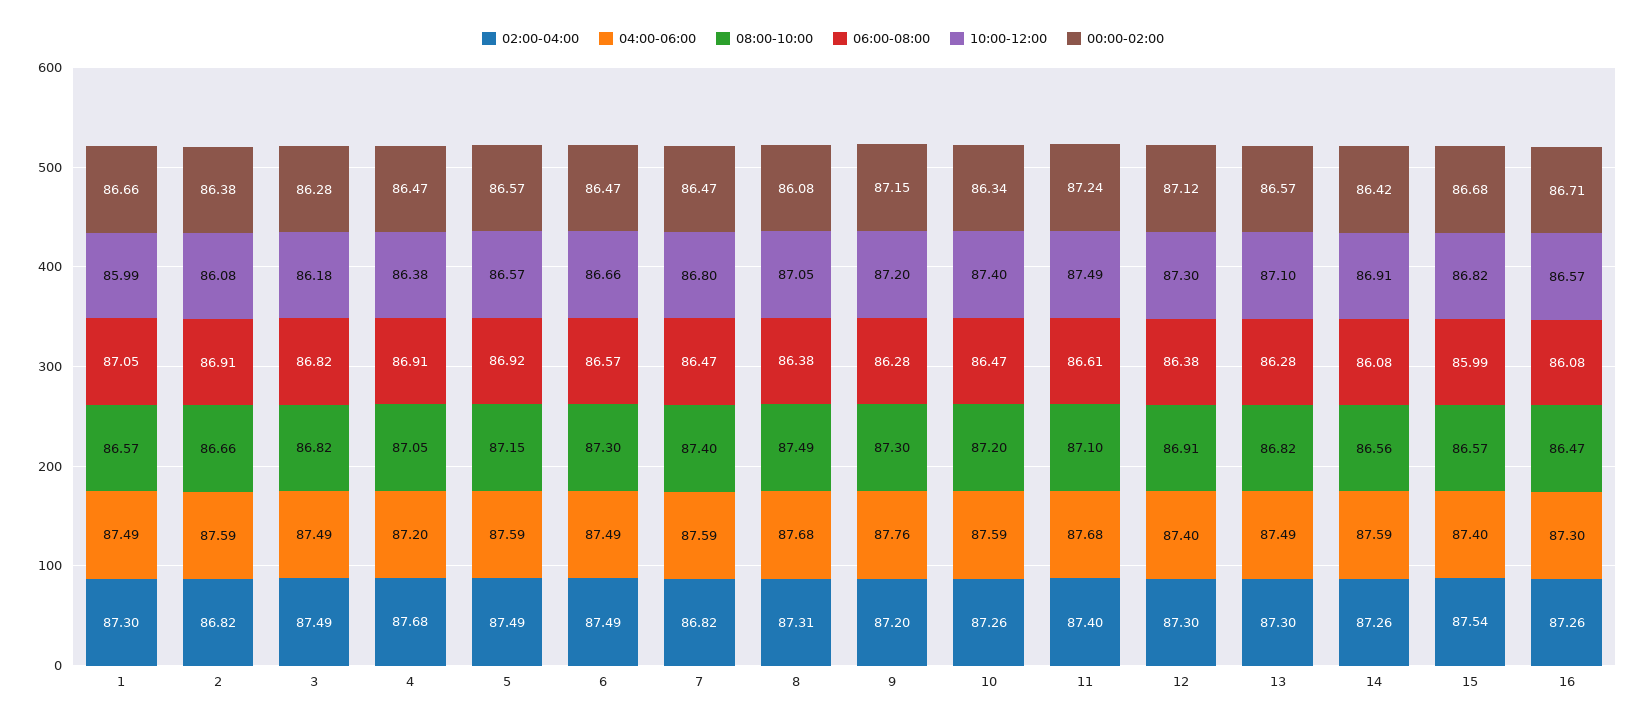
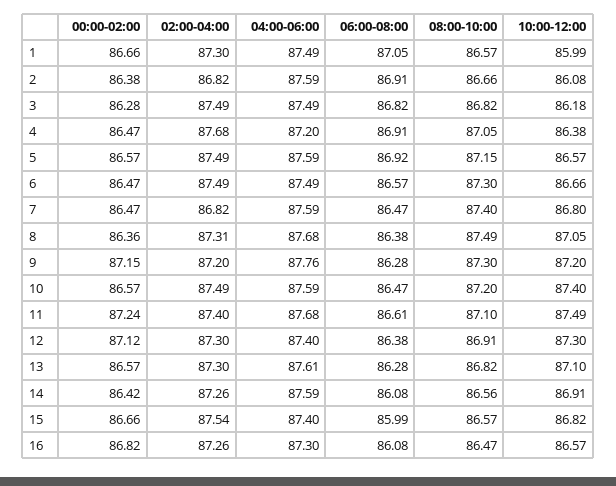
  {
    "02:00-04:00": {
      "1": 87.3,
      "2": 86.82,
      "3": 87.49,
      "4": 87.68,
      "5": 87.49,
      "6": 87.49,
      "7": 86.82,
      "8": 87.31,
      "9": 87.2,
-     "10": 87.26,
+     "10": 87.49,
      "11": 87.4,
      "12": 87.3,
      "13": 87.3,
      "14": 87.26,
      "15": 87.54,
      "16": 87.26
    },
    "04:00-06:00": {
      "1": 87.49,
      "2": 87.59,
      "3": 87.49,
      "4": 87.2,
      "5": 87.59,
      "6": 87.49,
      "7": 87.59,
      "8": 87.68,
      "9": 87.76,
      "10": 87.59,
      "11": 87.68,
      "12": 87.4,
-     "13": 87.49,
+     "13": 87.61,
      "14": 87.59,
      "15": 87.4,
      "16": 87.3
    },
    "08:00-10:00": {
      "1": 86.57,
      "2": 86.66,
      "3": 86.82,
      "4": 87.05,
      "5": 87.15,
      "6": 87.3,
      "7": 87.4,
      "8": 87.49,
      "9": 87.3,
      "10": 87.2,
      "11": 87.1,
      "12": 86.91,
      "13": 86.82,
      "14": 86.56,
      "15": 86.57,
      "16": 86.47
    },
    "06:00-08:00": {
      "1": 87.05,
      "2": 86.91,
      "3": 86.82,
      "4": 86.91,
      "5": 86.92,
      "6": 86.57,
      "7": 86.47,
      "8": 86.38,
      "9": 86.28,
      "10": 86.47,
      "11": 86.61,
      "12": 86.38,
      "13": 86.28,
      "14": 86.08,
      "15": 85.99,
      "16": 86.08
    },
    "10:00-12:00": {
      "1": 85.99,
      "2": 86.08,
      "3": 86.18,
      "4": 86.38,
      "5": 86.57,
      "6": 86.66,
      "7": 86.8,
      "8": 87.05,
      "9": 87.2,
      "10": 87.4,
      "11": 87.49,
      "12": 87.3,
      "13": 87.1,
      "14": 86.91,
      "15": 86.82,
      "16": 86.57
    },
    "00:00-02:00": {
      "1": 86.66,
      "2": 86.38,
      "3": 86.28,
      "4": 86.47,
      "5": 86.57,
      "6": 86.47,
      "7": 86.47,
-     "8": 86.08,
+     "8": 86.36,
      "9": 87.15,
-     "10": 86.34,
+     "10": 86.57,
      "11": 87.24,
      "12": 87.12,
      "13": 86.57,
      "14": 86.42,
-     "15": 86.68,
+     "15": 86.66,
-     "16": 86.71
+     "16": 86.82
    }
  }

